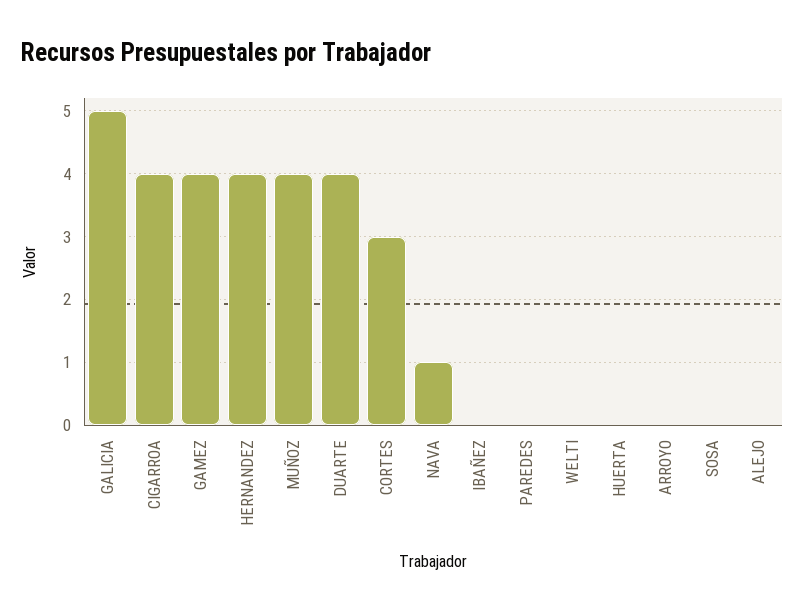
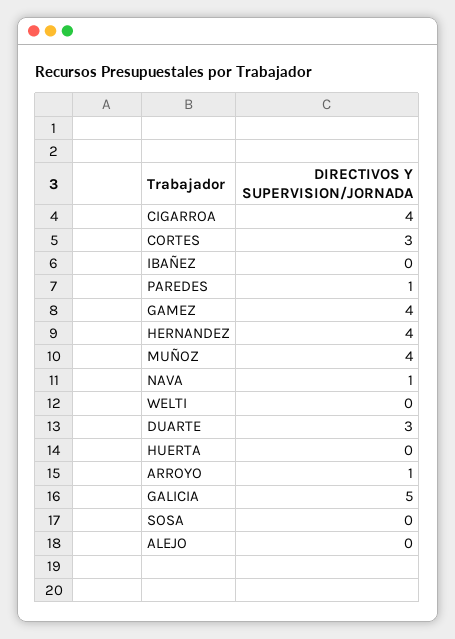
  {
    "GALICIA": 5,
    "CIGARROA": 4,
    "GAMEZ": 4,
    "HERNANDEZ": 4,
    "MUÑOZ": 4,
-   "DUARTE": 4,
+   "DUARTE": 3,
    "CORTES": 3,
    "NAVA": 1,
    "IBAÑEZ": 0,
-   "PAREDES": 0,
+   "PAREDES": 1,
    "WELTI": 0,
    "HUERTA": 0,
-   "ARROYO": 0,
+   "ARROYO": 1,
    "SOSA": 0,
    "ALEJO": 0
  }

